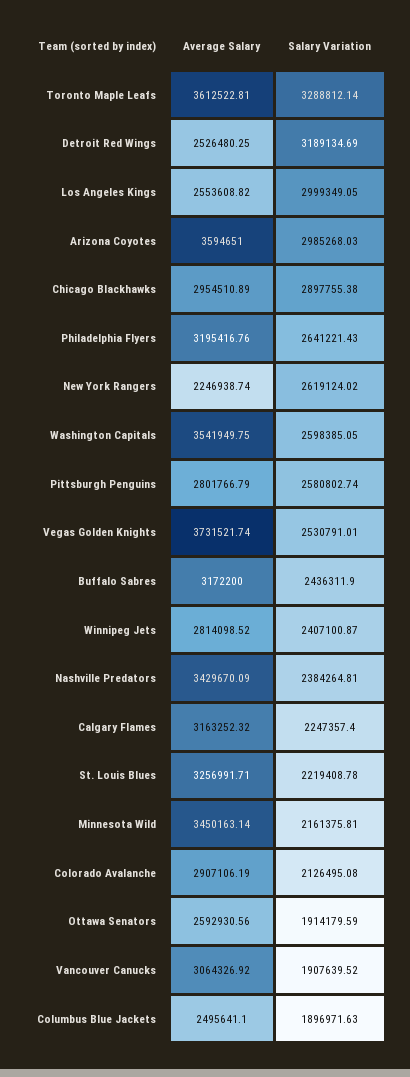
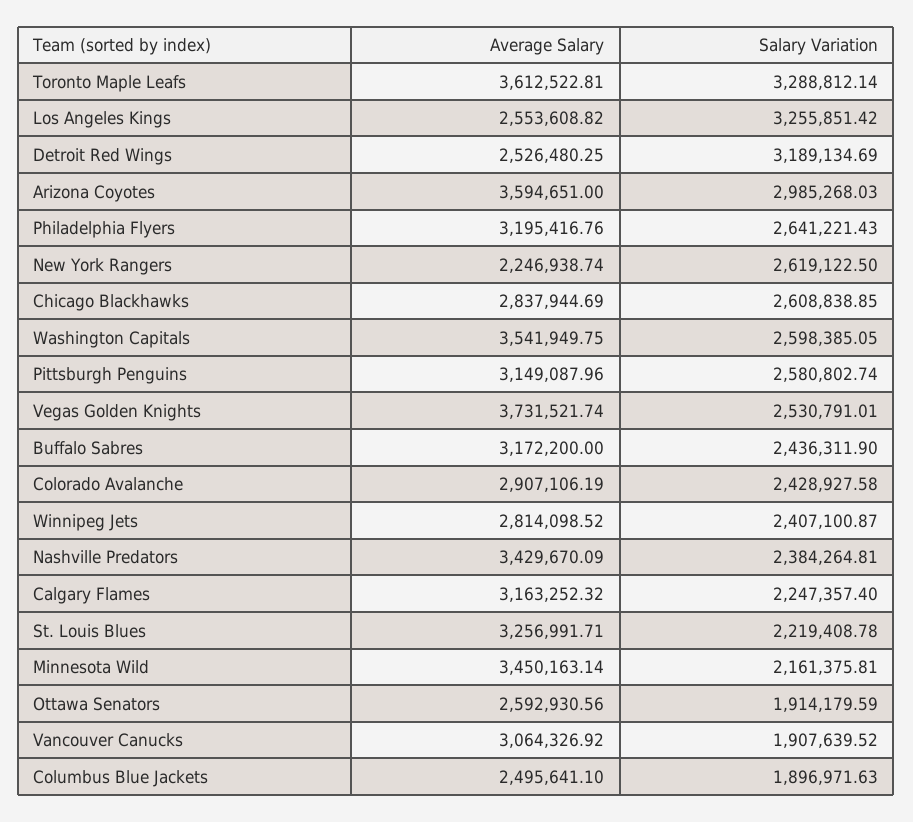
  {
    "Average Salary": {
      "Toronto Maple Leafs": 3612522.81,
      "Detroit Red Wings": 2526480.25,
      "Los Angeles Kings": 2553608.82,
      "Arizona Coyotes": 3594651,
-     "Chicago Blackhawks": 2954510.89,
+     "Chicago Blackhawks": 2837944.69,
      "Philadelphia Flyers": 3195416.76,
      "New York Rangers": 2246938.74,
      "Washington Capitals": 3541949.75,
-     "Pittsburgh Penguins": 2801766.79,
+     "Pittsburgh Penguins": 3149087.96,
      "Vegas Golden Knights": 3731521.74,
      "Buffalo Sabres": 3172200,
      "Winnipeg Jets": 2814098.52,
      "Nashville Predators": 3429670.09,
      "Calgary Flames": 3163252.32,
      "St. Louis Blues": 3256991.71,
      "Minnesota Wild": 3450163.14,
      "Colorado Avalanche": 2907106.19,
      "Ottawa Senators": 2592930.56,
      "Vancouver Canucks": 3064326.92,
      "Columbus Blue Jackets": 2495641.1
    },
    "Salary Variation": {
      "Toronto Maple Leafs": 3288812.14,
      "Detroit Red Wings": 3189134.69,
-     "Los Angeles Kings": 2999349.05,
+     "Los Angeles Kings": 3255851.42,
      "Arizona Coyotes": 2985268.03,
-     "Chicago Blackhawks": 2897755.38,
+     "Chicago Blackhawks": 2608838.85,
      "Philadelphia Flyers": 2641221.43,
-     "New York Rangers": 2619124.02,
+     "New York Rangers": 2619122.5,
      "Washington Capitals": 2598385.05,
      "Pittsburgh Penguins": 2580802.74,
      "Vegas Golden Knights": 2530791.01,
      "Buffalo Sabres": 2436311.9,
      "Winnipeg Jets": 2407100.87,
      "Nashville Predators": 2384264.81,
      "Calgary Flames": 2247357.4,
      "St. Louis Blues": 2219408.78,
      "Minnesota Wild": 2161375.81,
-     "Colorado Avalanche": 2126495.08,
+     "Colorado Avalanche": 2428927.58,
      "Ottawa Senators": 1914179.59,
      "Vancouver Canucks": 1907639.52,
      "Columbus Blue Jackets": 1896971.63
    }
  }

